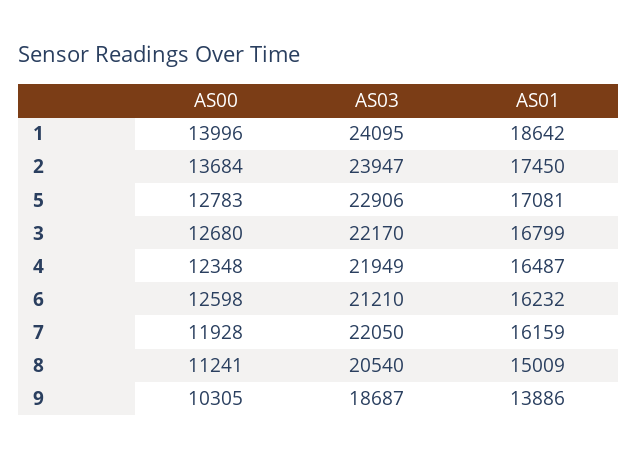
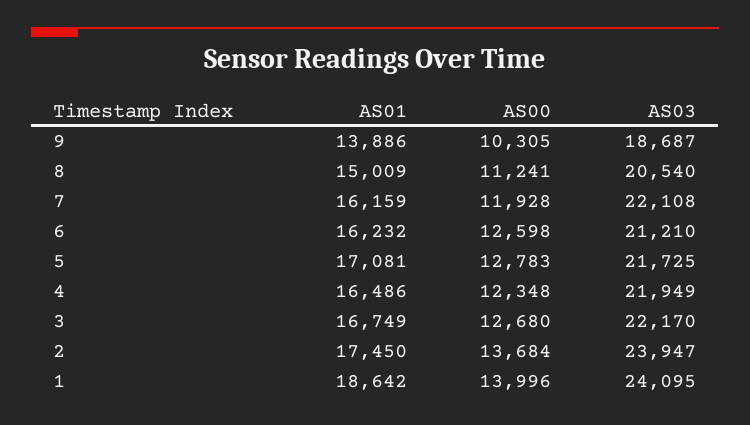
  {
    "AS00": {
      "1": 13996,
      "2": 13684,
      "5": 12783,
      "3": 12680,
      "4": 12348,
      "6": 12598,
      "7": 11928,
      "8": 11241,
      "9": 10305
    },
    "AS03": {
      "1": 24095,
      "2": 23947,
-     "5": 22906,
+     "5": 21725,
      "3": 22170,
      "4": 21949,
      "6": 21210,
-     "7": 22050,
+     "7": 22108,
      "8": 20540,
      "9": 18687
    },
    "AS01": {
      "1": 18642,
      "2": 17450,
      "5": 17081,
-     "3": 16799,
+     "3": 16749,
-     "4": 16487,
+     "4": 16486,
      "6": 16232,
      "7": 16159,
      "8": 15009,
      "9": 13886
    }
  }

